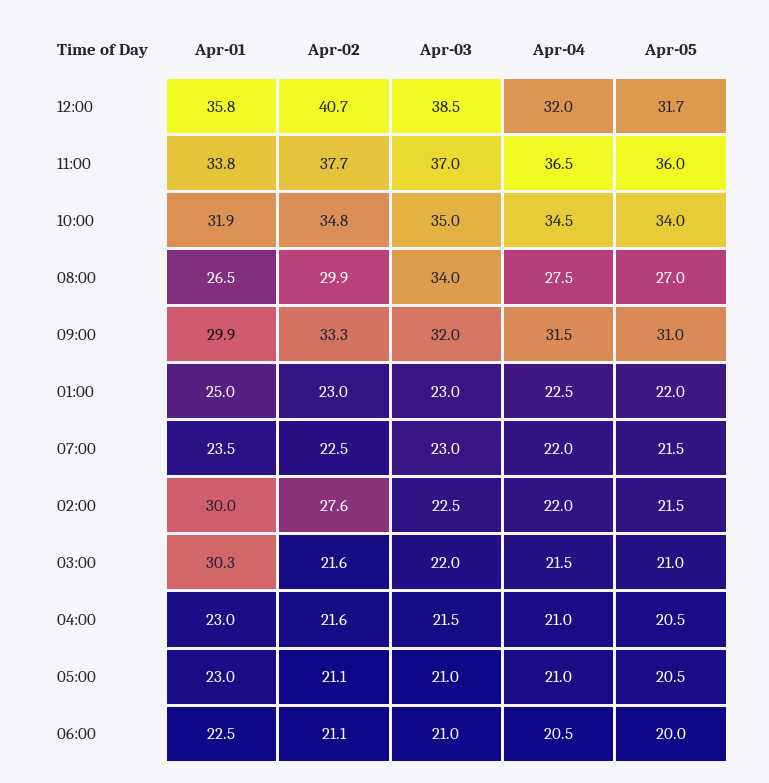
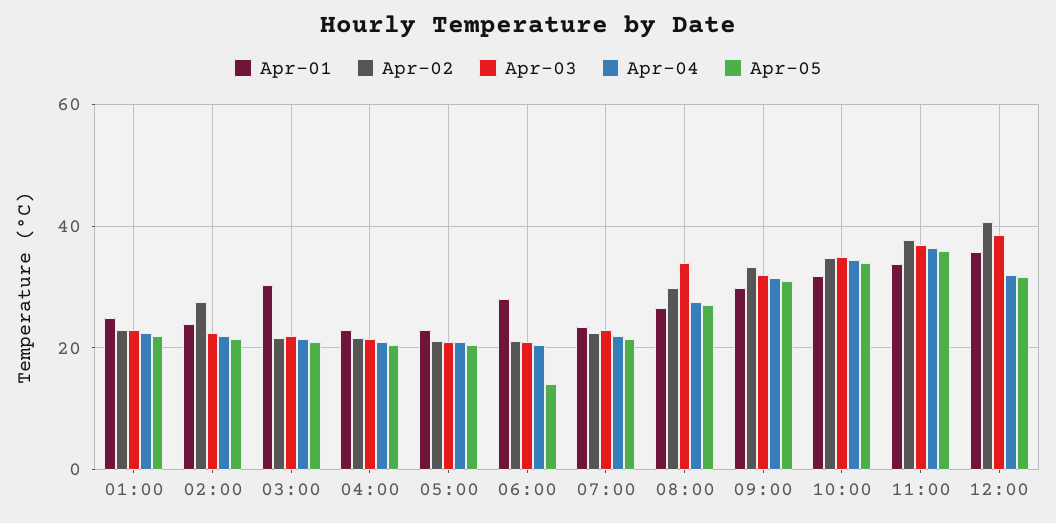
  {
    "Apr-01": {
      "12:00": 35.8,
      "11:00": 33.8,
      "10:00": 31.9,
      "08:00": 26.5,
      "09:00": 29.9,
      "01:00": 25,
      "07:00": 23.5,
-     "02:00": 30,
+     "02:00": 24,
      "03:00": 30.3,
      "04:00": 23,
      "05:00": 23,
-     "06:00": 22.5
+     "06:00": 28
    },
    "Apr-02": {
      "12:00": 40.7,
      "11:00": 37.7,
      "10:00": 34.8,
      "08:00": 29.9,
      "09:00": 33.3,
      "01:00": 23,
      "07:00": 22.5,
      "02:00": 27.6,
      "03:00": 21.6,
      "04:00": 21.6,
      "05:00": 21.1,
      "06:00": 21.1
    },
    "Apr-03": {
      "12:00": 38.5,
      "11:00": 37,
      "10:00": 35,
      "08:00": 34,
      "09:00": 32,
      "01:00": 23,
      "07:00": 23,
      "02:00": 22.5,
      "03:00": 22,
      "04:00": 21.5,
      "05:00": 21,
      "06:00": 21
    },
    "Apr-04": {
      "12:00": 32,
      "11:00": 36.5,
      "10:00": 34.5,
      "08:00": 27.5,
      "09:00": 31.5,
      "01:00": 22.5,
      "07:00": 22,
      "02:00": 22,
      "03:00": 21.5,
      "04:00": 21,
      "05:00": 21,
      "06:00": 20.5
    },
    "Apr-05": {
      "12:00": 31.7,
      "11:00": 36,
      "10:00": 34,
      "08:00": 27,
      "09:00": 31,
      "01:00": 22,
      "07:00": 21.5,
      "02:00": 21.5,
      "03:00": 21,
      "04:00": 20.5,
      "05:00": 20.5,
-     "06:00": 20
+     "06:00": 14
    }
  }

